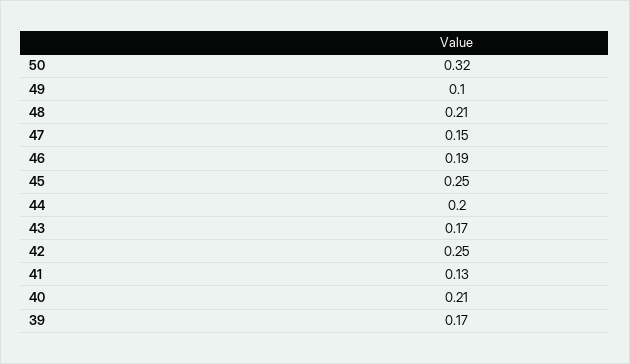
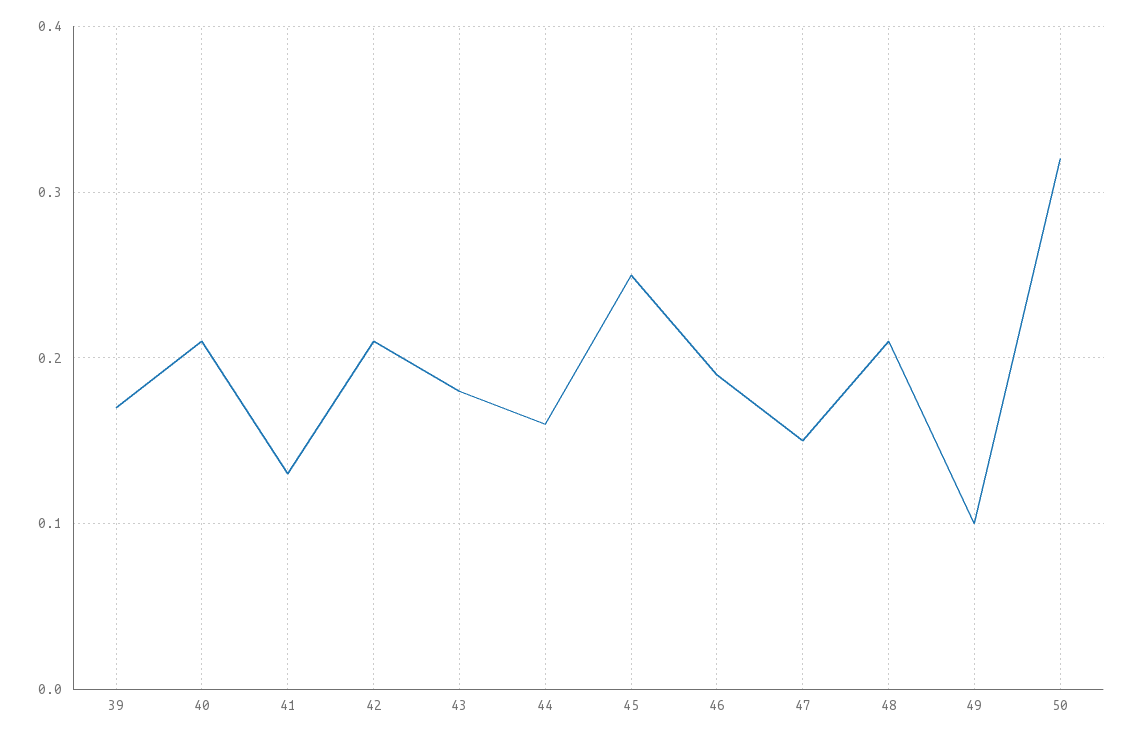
  {
    "50": 0.32,
    "49": 0.1,
    "48": 0.21,
    "47": 0.15,
    "46": 0.19,
    "45": 0.25,
-   "44": 0.2,
+   "44": 0.16,
-   "43": 0.17,
+   "43": 0.18,
-   "42": 0.25,
+   "42": 0.21,
    "41": 0.13,
    "40": 0.21,
    "39": 0.17
  }

